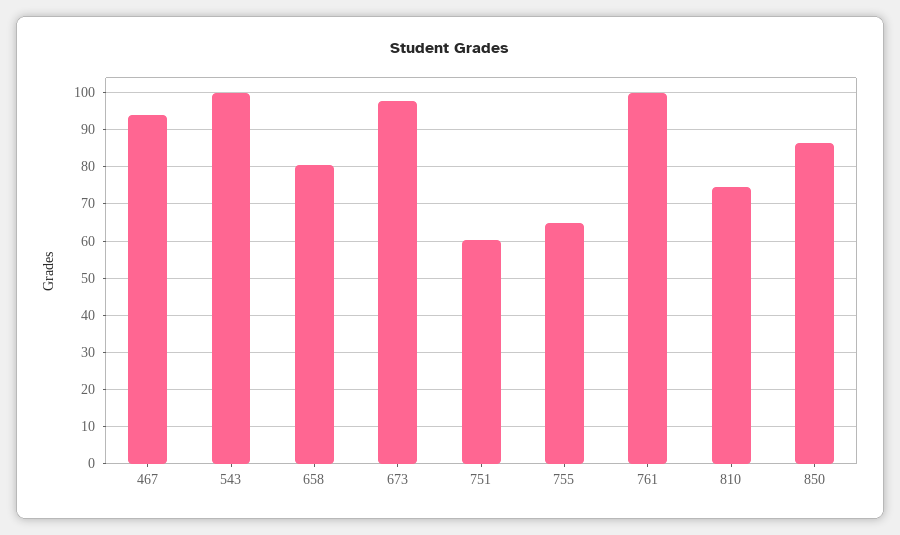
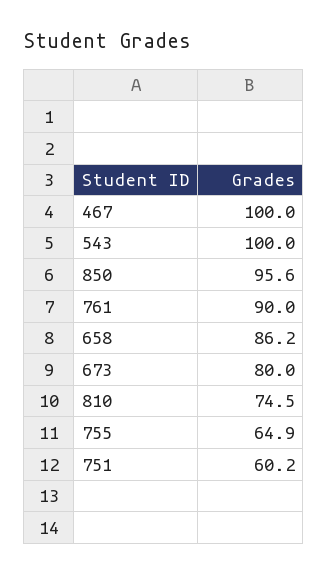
  {
-   "467": 94,
+   "467": 100,
    "543": 100,
-   "658": 80,
+   "658": 86.2,
-   "673": 98,
+   "673": 80,
    "751": 60.2,
    "755": 64.9,
-   "761": 100,
+   "761": 90,
    "810": 74.5,
-   "850": 86
+   "850": 95.6
  }

